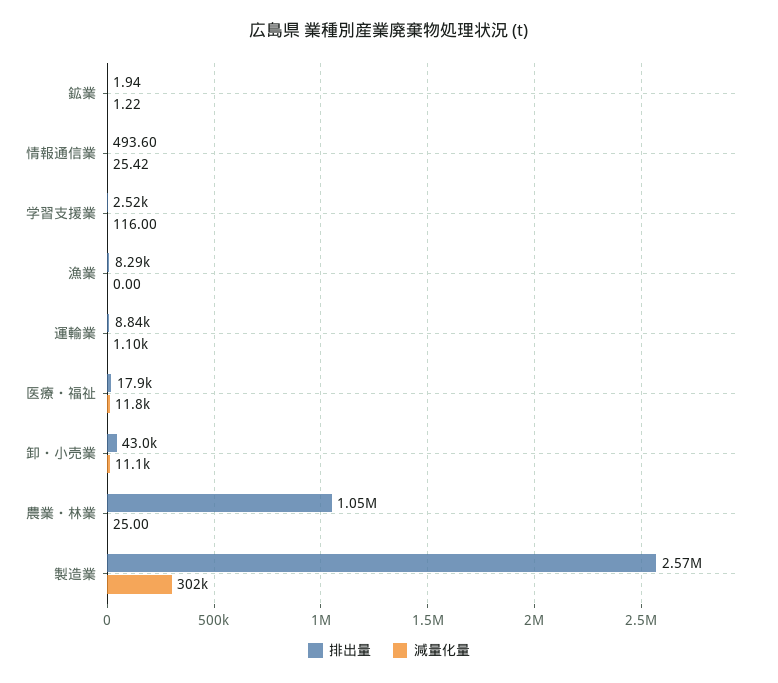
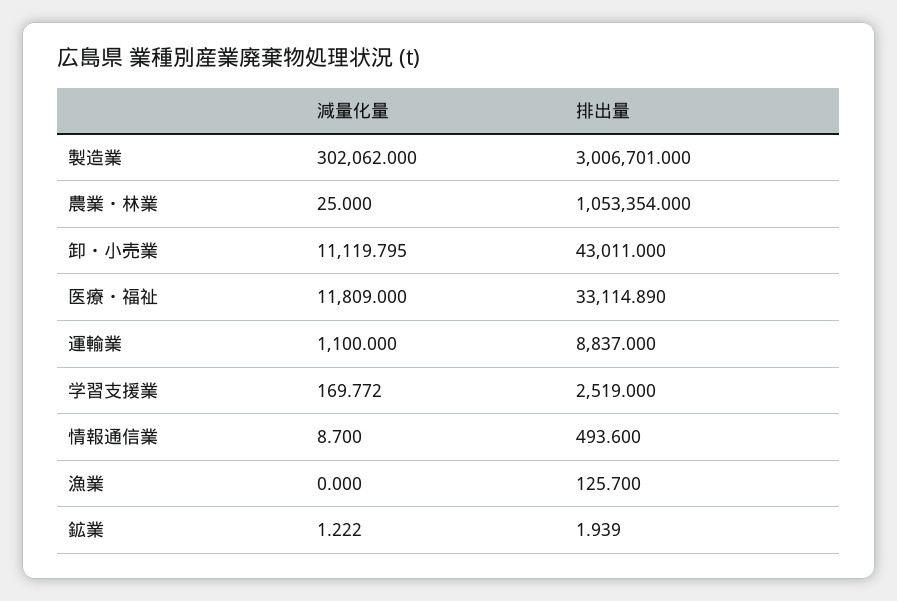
  {
    "排出量": {
      "鉱業": 1.939,
      "情報通信業": 493.6,
      "学習支援業": 2519,
-     "漁業": 8290,
+     "漁業": 125.7,
      "運輸業": 8837,
-     "医療・福祉": 17900,
+     "医療・福祉": 33114.89,
      "卸・小売業": 43011,
      "農業・林業": 1053354,
-     "製造業": 2570000
+     "製造業": 3006701
    },
    "減量化量": {
      "鉱業": 1.222,
-     "情報通信業": 25.42,
+     "情報通信業": 8.7,
-     "学習支援業": 116,
+     "学習支援業": 169.772,
      "漁業": 0,
      "運輸業": 1100,
      "医療・福祉": 11809,
      "卸・小売業": 11119.795,
      "農業・林業": 25,
      "製造業": 302062
    }
  }

